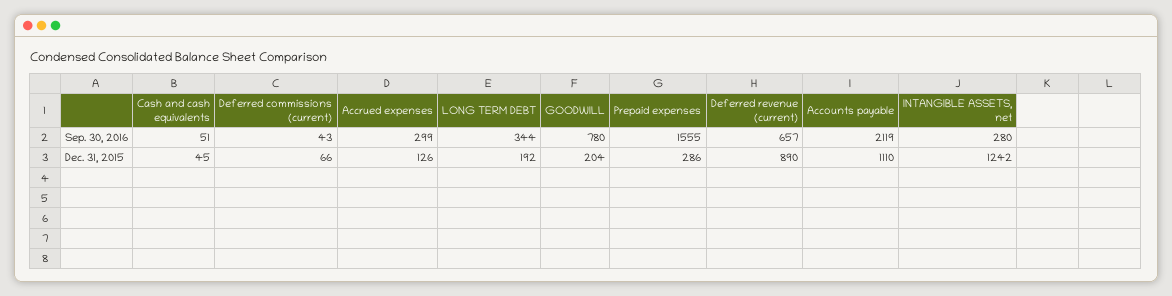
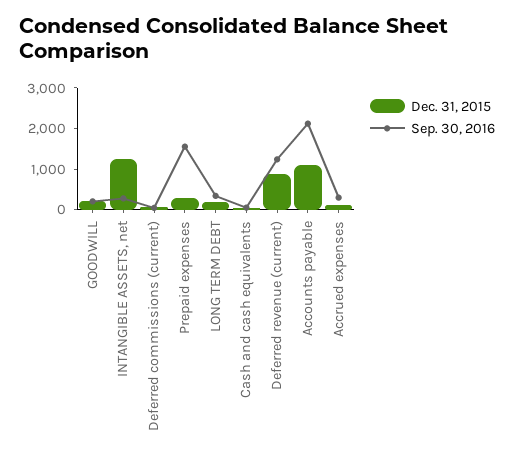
  {
    "Sep. 30, 2016": {
      "Cash and cash equivalents": 51,
      "Deferred commissions (current)": 43,
      "Accrued expenses": 299,
      "LONG TERM DEBT": 344,
-     "GOODWILL": 780,
+     "GOODWILL": 200,
      "Prepaid expenses": 1555,
-     "Deferred revenue (current)": 657,
+     "Deferred revenue (current)": 1200,
      "Accounts payable": 2119,
      "INTANGIBLE ASSETS, net": 280
    },
    "Dec. 31, 2015": {
      "Cash and cash equivalents": 45,
      "Deferred commissions (current)": 66,
      "Accrued expenses": 126,
      "LONG TERM DEBT": 192,
      "GOODWILL": 204,
      "Prepaid expenses": 286,
      "Deferred revenue (current)": 890,
      "Accounts payable": 1110,
      "INTANGIBLE ASSETS, net": 1242
    }
  }

